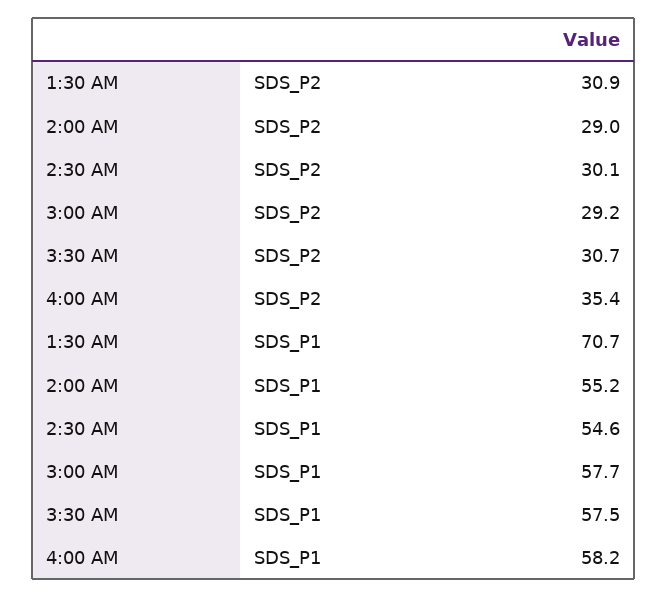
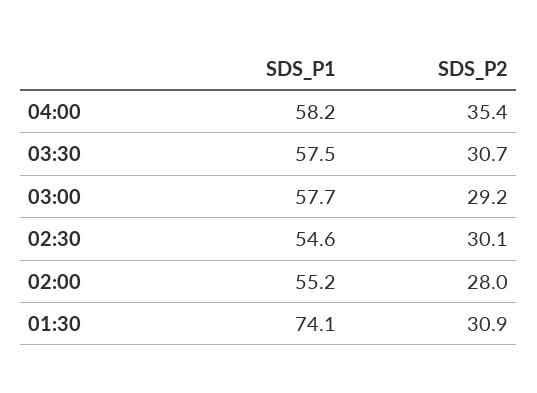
  {
    "1:30 AM": {
      "SDS_P2": 30.9,
-     "SDS_P1": 70.7
+     "SDS_P1": 74.1
    },
    "2:00 AM": {
-     "SDS_P2": 29,
+     "SDS_P2": 28,
      "SDS_P1": 55.2
    },
    "2:30 AM": {
      "SDS_P2": 30.1,
      "SDS_P1": 54.6
    },
    "3:00 AM": {
      "SDS_P2": 29.2,
      "SDS_P1": 57.7
    },
    "3:30 AM": {
      "SDS_P2": 30.7,
      "SDS_P1": 57.5
    },
    "4:00 AM": {
      "SDS_P2": 35.4,
      "SDS_P1": 58.2
    }
  }

